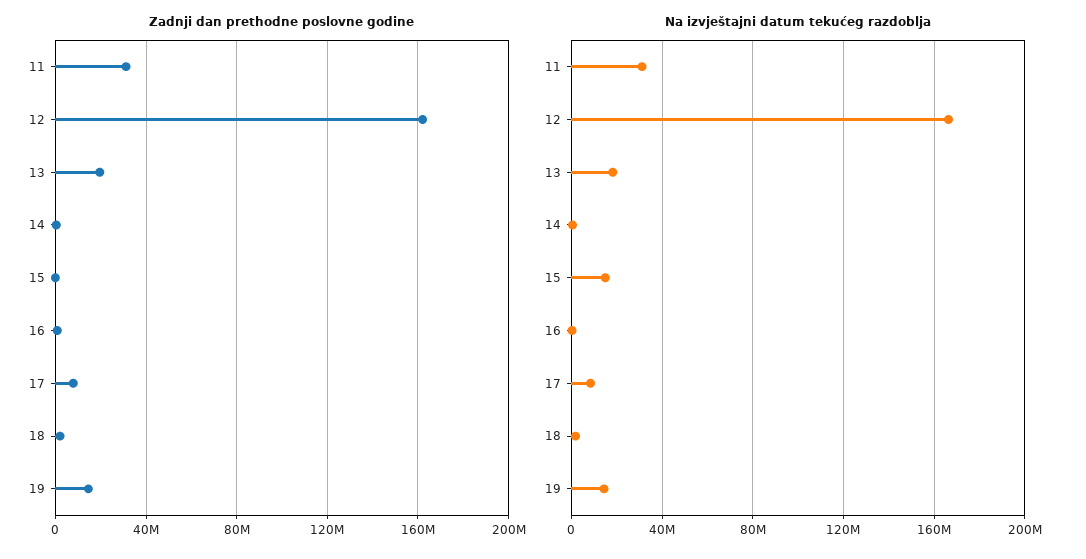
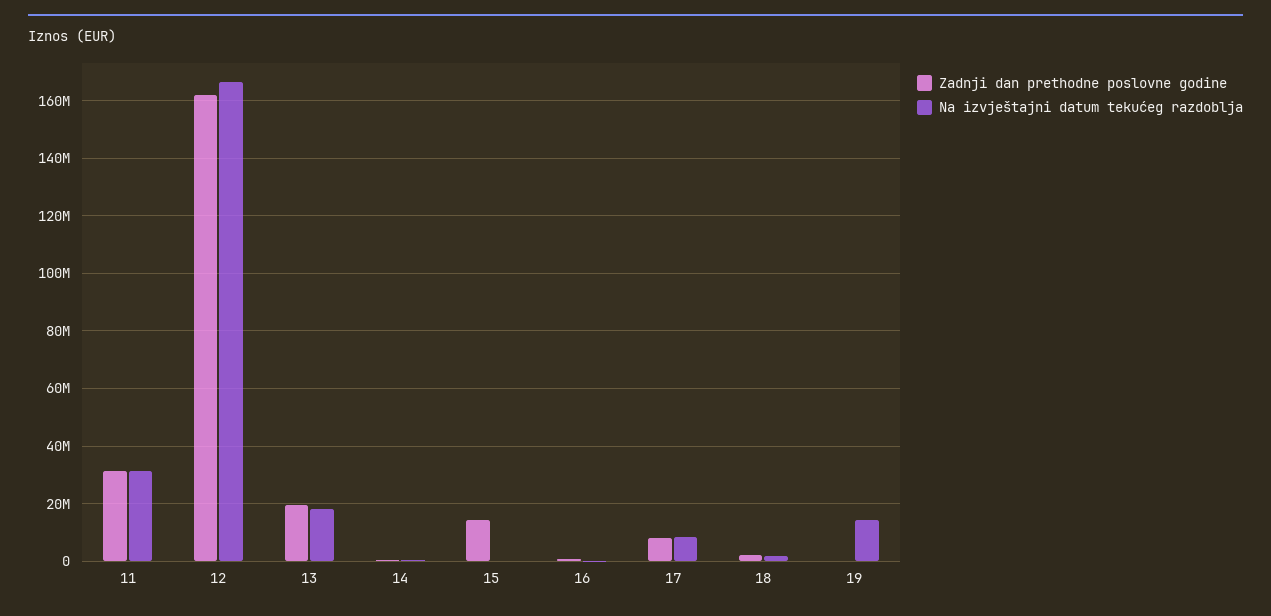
  {
    "Zadnji dan prethodne poslovne godine": {
      "11": 30000000,
      "12": 162500000,
      "13": 20000000,
      "14": 0,
-     "15": 0,
+     "15": 15000000,
      "16": 0,
      "17": 7500000,
      "18": 2500000,
-     "19": 15000000
+     "19": 0
    },
    "Na izvještajni datum tekućeg razdoblja": {
      "11": 30000000,
      "12": 167500000,
      "13": 17500000,
      "14": 0,
-     "15": 15000000,
+     "15": 0,
      "16": 0,
      "17": 7500000,
      "18": 2500000,
      "19": 15000000
    }
  }

